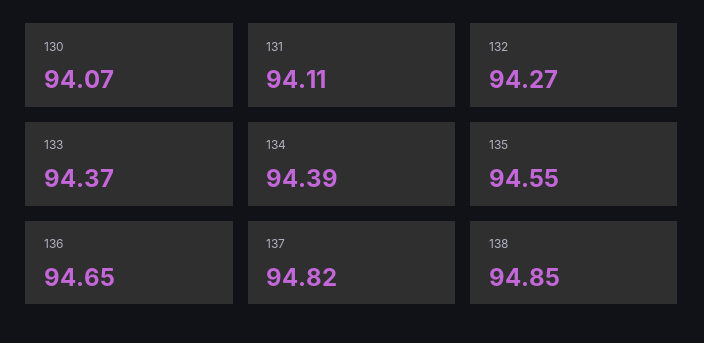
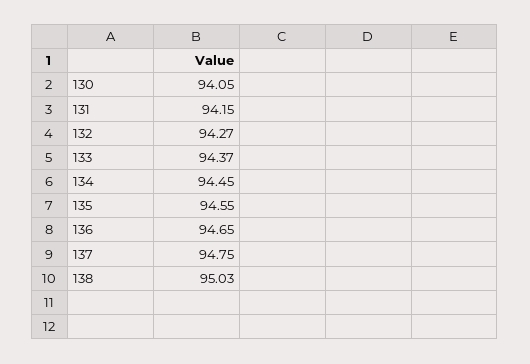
  {
-   "130": 94.07,
+   "130": 94.05,
-   "131": 94.11,
+   "131": 94.15,
    "132": 94.27,
    "133": 94.37,
-   "134": 94.39,
+   "134": 94.45,
    "135": 94.55,
    "136": 94.65,
-   "137": 94.82,
+   "137": 94.75,
-   "138": 94.85
+   "138": 95.03
  }

